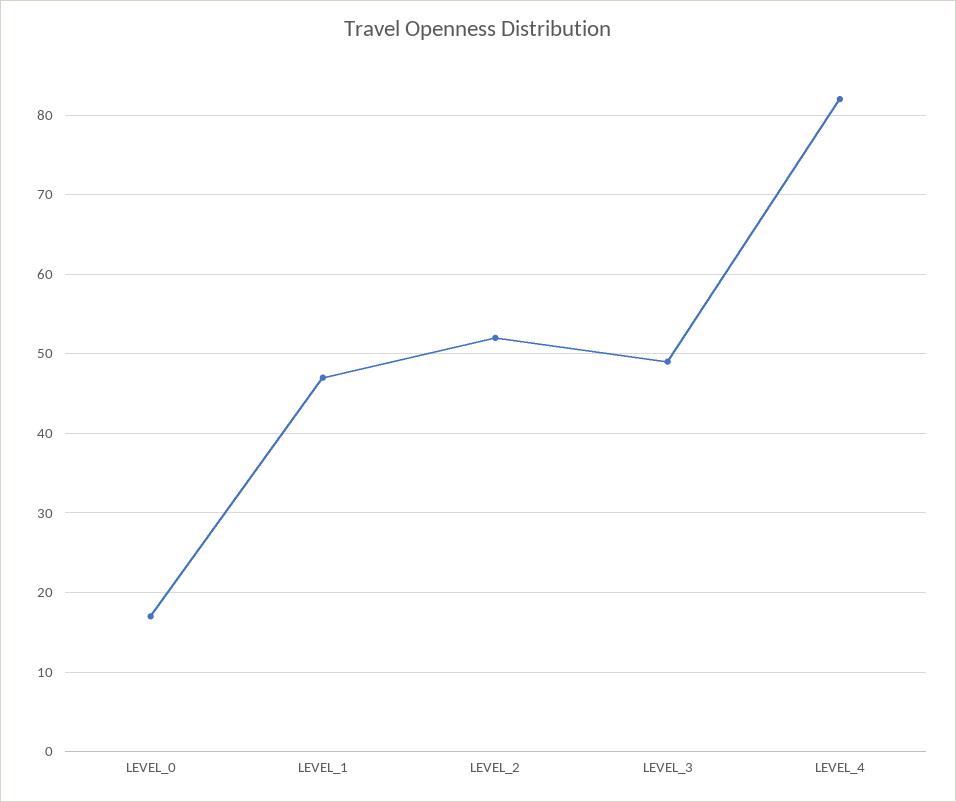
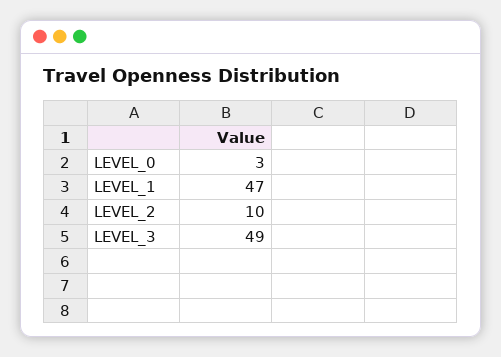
  {
-   "LEVEL_0": 17,
+   "LEVEL_0": 3,
    "LEVEL_1": 47,
-   "LEVEL_2": 52,
+   "LEVEL_2": 10,
-   "LEVEL_3": 49,
+   "LEVEL_3": 49
-   "LEVEL_4": 82
  }

